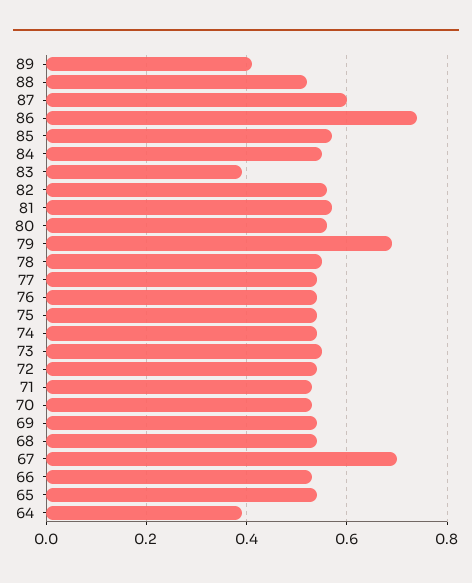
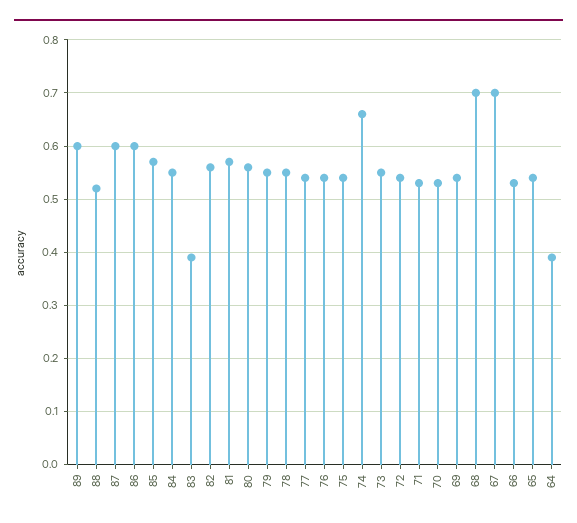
  {
-   "89": 0.4,
+   "89": 0.6,
    "88": 0.5,
    "87": 0.6,
-   "86": 0.75,
+   "86": 0.6,
    "85": 0.55,
    "84": 0.55,
    "83": 0.4,
    "82": 0.55,
    "81": 0.55,
    "80": 0.55,
-   "79": 0.7,
+   "79": 0.55,
    "78": 0.55,
    "77": 0.55,
    "76": 0.55,
    "75": 0.55,
-   "74": 0.55,
+   "74": 0.65,
    "73": 0.55,
    "72": 0.55,
    "71": 0.55,
    "70": 0.55,
    "69": 0.55,
-   "68": 0.55,
+   "68": 0.7,
    "67": 0.7,
    "66": 0.55,
    "65": 0.55,
    "64": 0.4
  }

